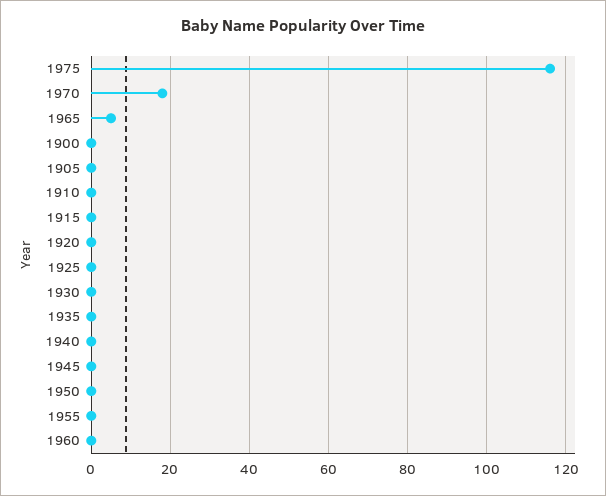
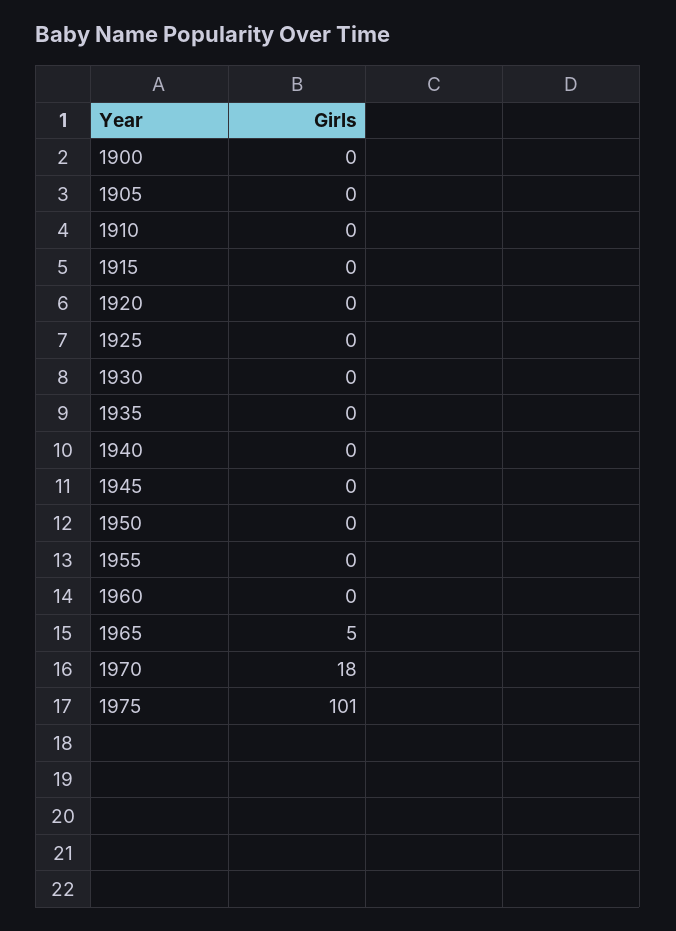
  {
-   "1975": 115,
+   "1975": 101,
    "1970": 18,
    "1965": 5,
    "1900": 0,
    "1905": 0,
    "1910": 0,
    "1915": 0,
    "1920": 0,
    "1925": 0,
    "1930": 0,
    "1935": 0,
    "1940": 0,
    "1945": 0,
    "1950": 0,
    "1955": 0,
    "1960": 0
  }

